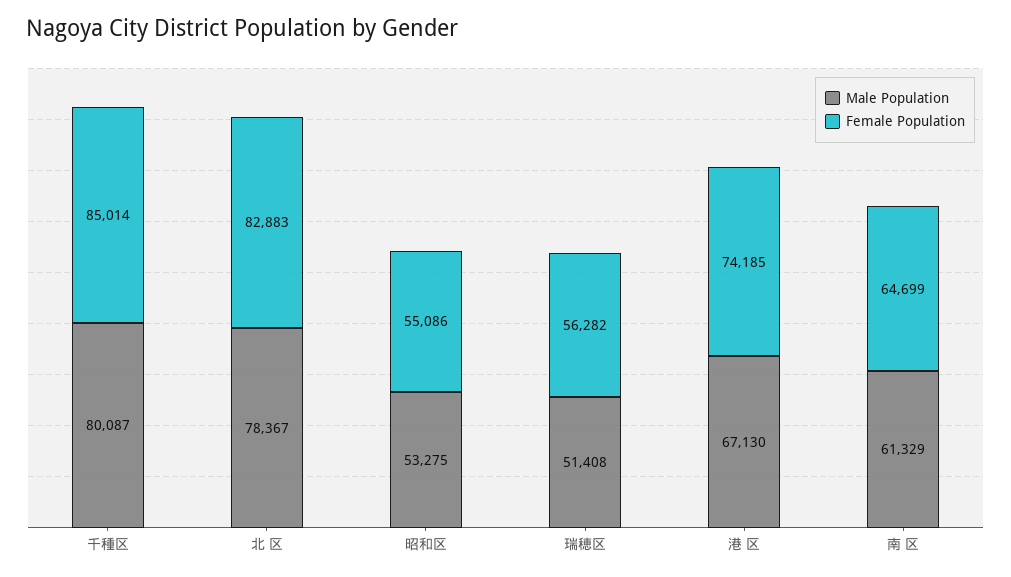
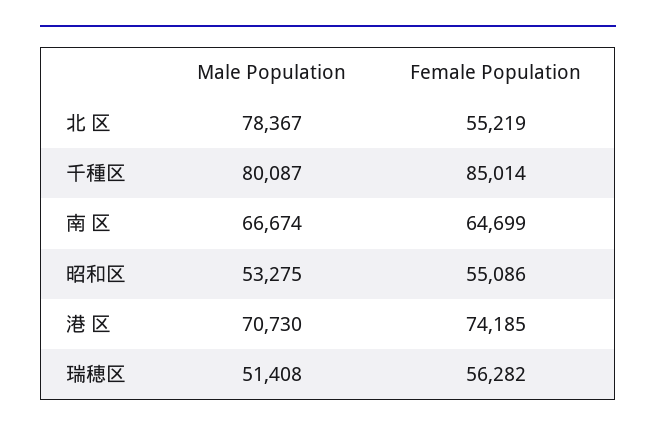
  {
    "Male Population": {
      "千種区": 80087,
      "北 区": 78367,
      "昭和区": 53275,
      "瑞穂区": 51408,
-     "港 区": 67130,
+     "港 区": 70730,
-     "南 区": 61329
+     "南 区": 66674
    },
    "Female Population": {
      "千種区": 85014,
-     "北 区": 82883,
+     "北 区": 55219,
      "昭和区": 55086,
      "瑞穂区": 56282,
      "港 区": 74185,
      "南 区": 64699
    }
  }

